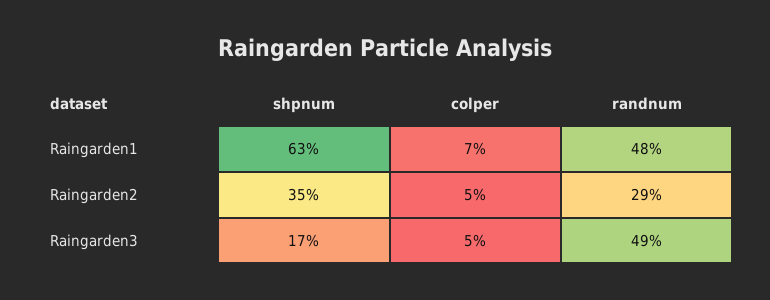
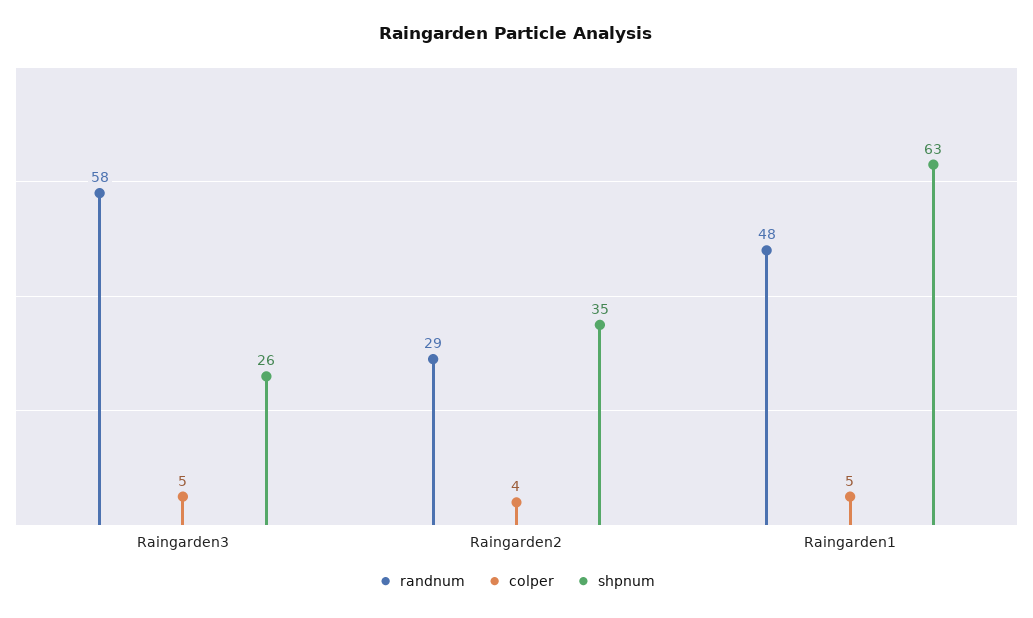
  {
    "shpnum": {
      "Raingarden1": 63,
      "Raingarden2": 35,
-     "Raingarden3": 17
+     "Raingarden3": 26
    },
    "colper": {
-     "Raingarden1": 7,
+     "Raingarden1": 5,
-     "Raingarden2": 5,
+     "Raingarden2": 4,
      "Raingarden3": 5
    },
    "randnum": {
      "Raingarden1": 48,
      "Raingarden2": 29,
-     "Raingarden3": 49
+     "Raingarden3": 58
    }
  }

